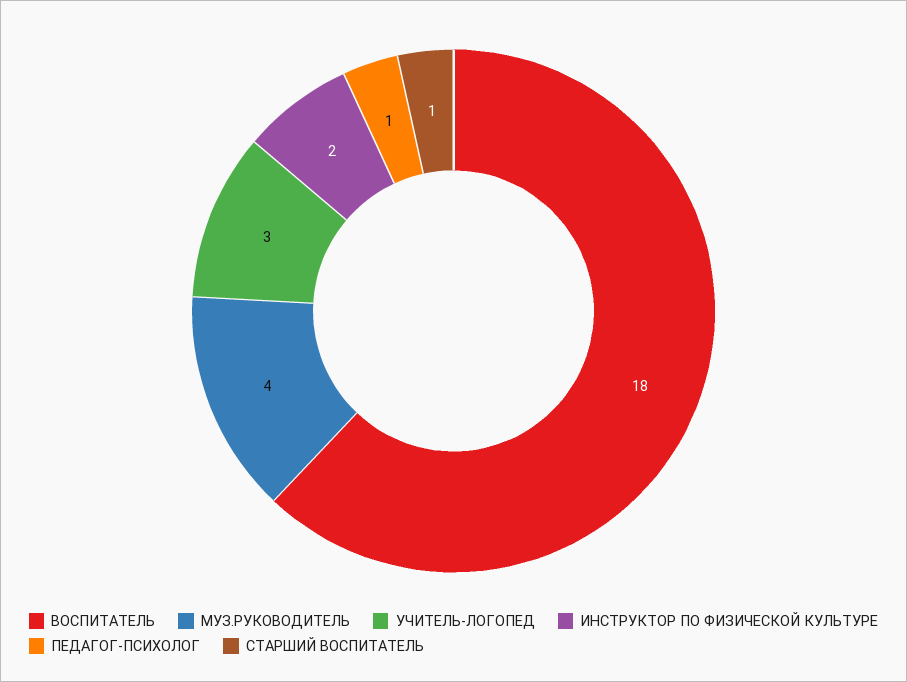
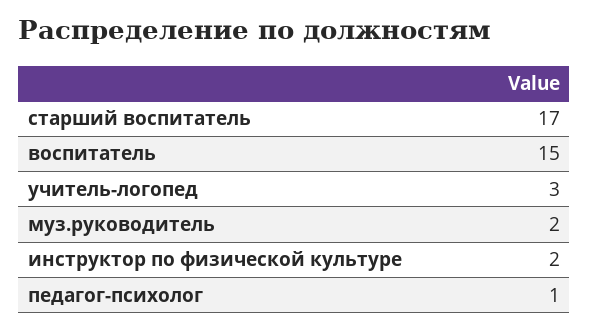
  {
-   "ВОСПИТАТЕЛЬ": 18,
+   "ВОСПИТАТЕЛЬ": 15,
-   "МУЗ.РУКОВОДИТЕЛЬ": 4,
+   "МУЗ.РУКОВОДИТЕЛЬ": 2,
    "УЧИТЕЛЬ-ЛОГОПЕД": 3,
    "ИНСТРУКТОР ПО ФИЗИЧЕСКОЙ КУЛЬТУРЕ": 2,
    "ПЕДАГОГ-ПСИХОЛОГ": 1,
-   "СТАРШИЙ ВОСПИТАТЕЛЬ": 1
+   "СТАРШИЙ ВОСПИТАТЕЛЬ": 17
  }

